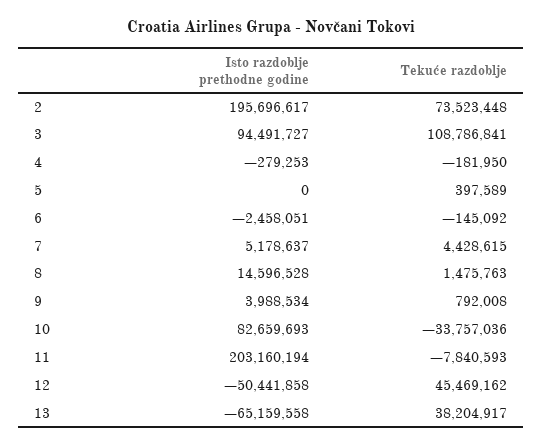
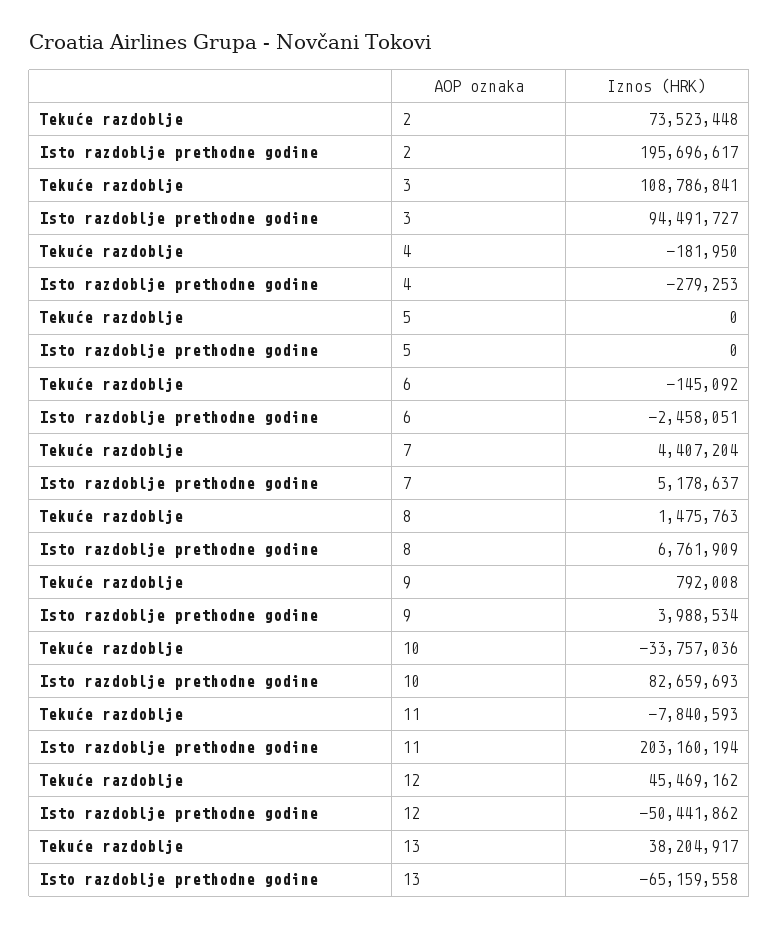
  {
    "Isto razdoblje prethodne godine": {
      "2": 195696617,
      "3": 94491727,
      "4": -279253,
      "5": 0,
      "6": -2458051,
      "7": 5178637,
-     "8": 14596528,
+     "8": 6761909,
      "9": 3988534,
      "10": 82659693,
      "11": 203160194,
-     "12": -50441858,
+     "12": -50441862,
      "13": -65159558
    },
    "Tekuće razdoblje": {
      "2": 73523448,
      "3": 108786841,
      "4": -181950,
-     "5": 397589,
+     "5": 0,
      "6": -145092,
-     "7": 4428615,
+     "7": 4407204,
      "8": 1475763,
      "9": 792008,
      "10": -33757036,
      "11": -7840593,
      "12": 45469162,
      "13": 38204917
    }
  }

